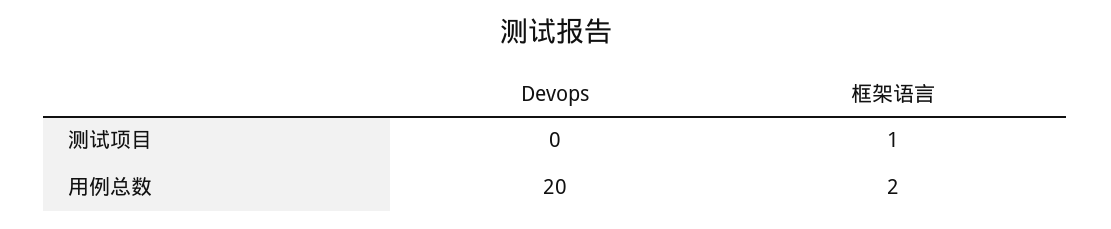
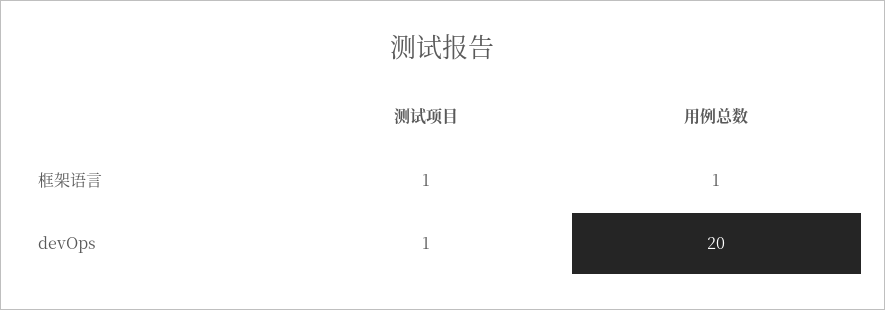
  {
    "Devops": {
-     "测试项目": 0,
+     "测试项目": 1,
      "用例总数": 20
    },
    "框架语言": {
      "测试项目": 1,
-     "用例总数": 2
+     "用例总数": 1
    }
  }

